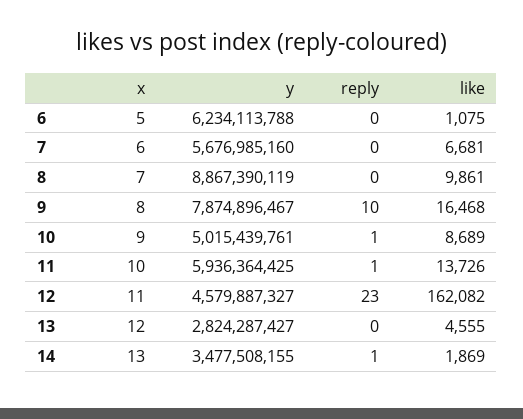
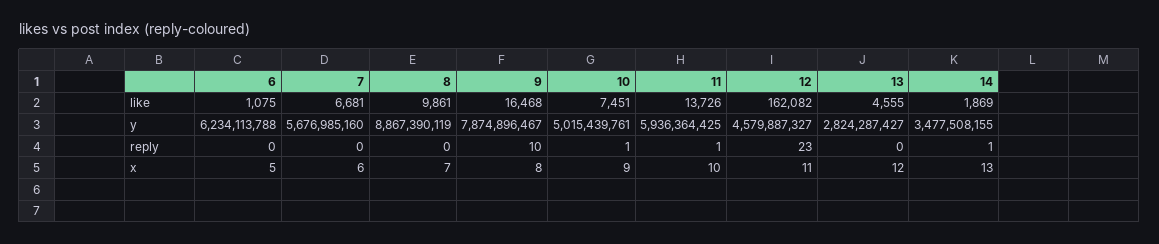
  {
    "x": {
      "6": 5,
      "7": 6,
      "8": 7,
      "9": 8,
      "10": 9,
      "11": 10,
      "12": 11,
      "13": 12,
      "14": 13
    },
    "y": {
      "6": 6234113788,
      "7": 5676985160,
      "8": 8867390119,
      "9": 7874896467,
      "10": 5015439761,
      "11": 5936364425,
      "12": 4579887327,
      "13": 2824287427,
      "14": 3477508155
    },
    "reply": {
      "6": 0,
      "7": 0,
      "8": 0,
      "9": 10,
      "10": 1,
      "11": 1,
      "12": 23,
      "13": 0,
      "14": 1
    },
    "like": {
      "6": 1075,
      "7": 6681,
      "8": 9861,
      "9": 16468,
-     "10": 8689,
+     "10": 7451,
      "11": 13726,
      "12": 162082,
      "13": 4555,
      "14": 1869
    }
  }

